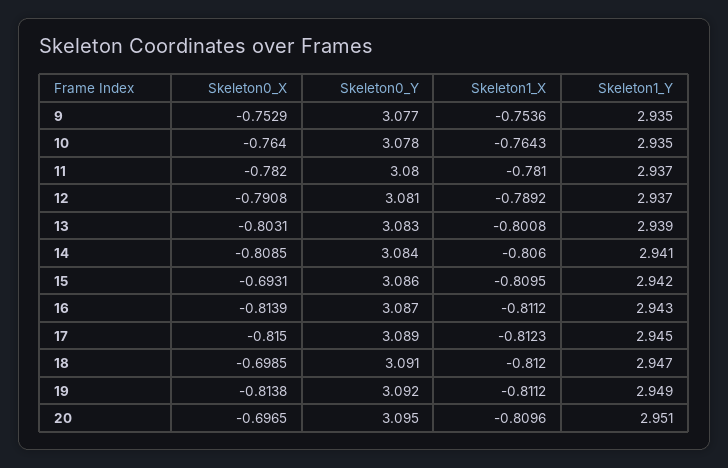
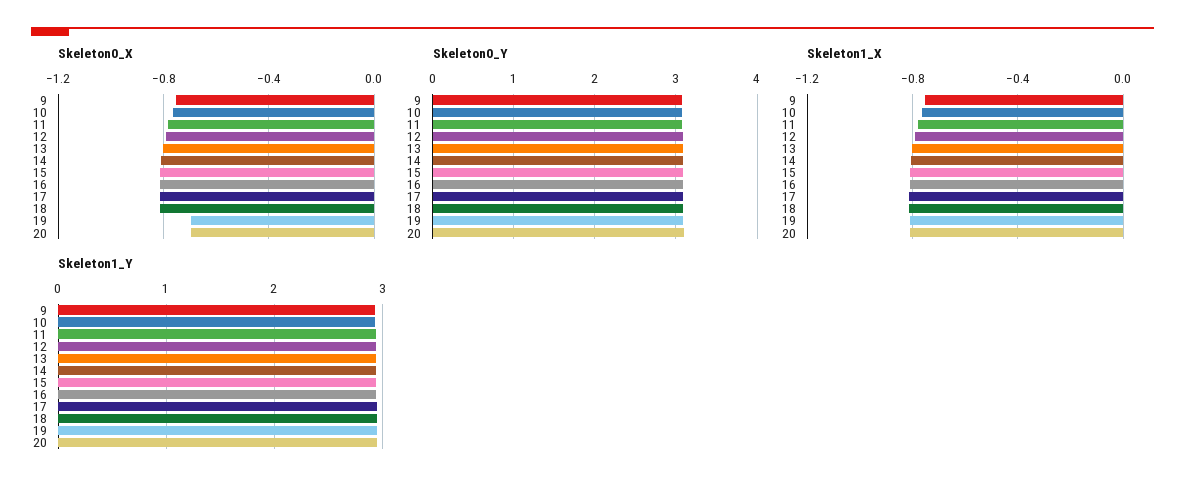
  {
    "Skeleton0_X": {
      "9": -0.7529,
      "10": -0.764,
      "11": -0.782,
      "12": -0.7908,
      "13": -0.8031,
      "14": -0.8085,
-     "15": -0.6931,
+     "15": -0.8,
      "16": -0.8139,
      "17": -0.815,
-     "18": -0.6985,
+     "18": -0.8,
-     "19": -0.8138,
+     "19": -0.7,
      "20": -0.6965
    },
    "Skeleton0_Y": {
      "9": 3.077,
      "10": 3.078,
      "11": 3.08,
      "12": 3.081,
      "13": 3.083,
      "14": 3.084,
      "15": 3.086,
      "16": 3.087,
      "17": 3.089,
      "18": 3.091,
      "19": 3.092,
      "20": 3.095
    },
    "Skeleton1_X": {
      "9": -0.7536,
      "10": -0.7643,
      "11": -0.781,
      "12": -0.7892,
      "13": -0.8008,
      "14": -0.806,
      "15": -0.8095,
      "16": -0.8112,
      "17": -0.8123,
      "18": -0.812,
      "19": -0.8112,
      "20": -0.8096
    },
    "Skeleton1_Y": {
      "9": 2.935,
      "10": 2.935,
      "11": 2.937,
      "12": 2.937,
      "13": 2.939,
      "14": 2.941,
      "15": 2.942,
      "16": 2.943,
      "17": 2.945,
      "18": 2.947,
      "19": 2.949,
      "20": 2.951
    }
  }

